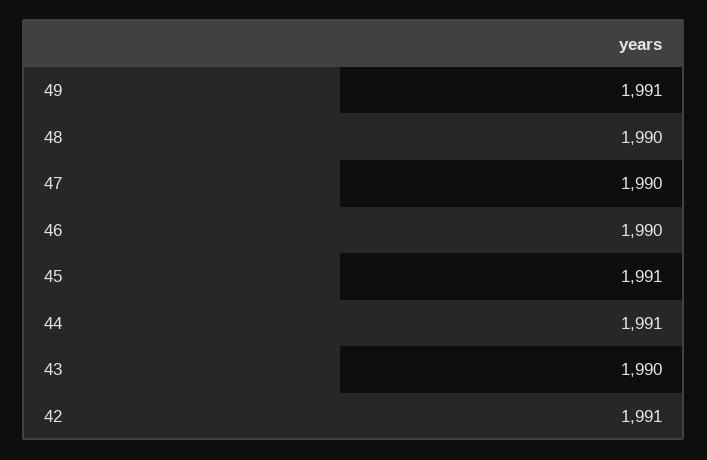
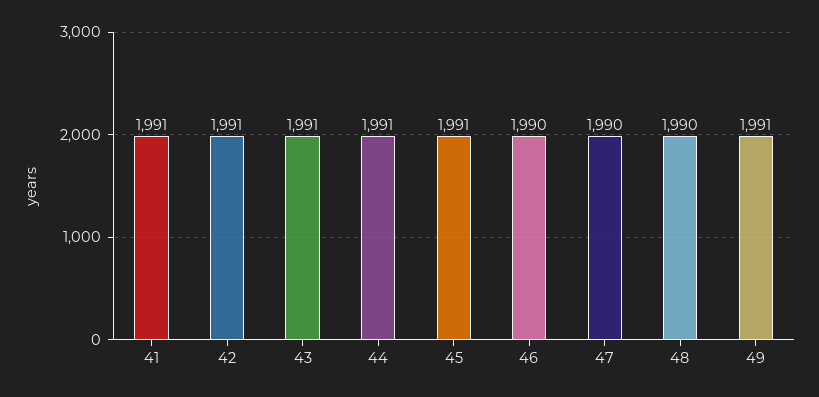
  {
    "49": 1991,
    "48": 1990,
    "47": 1990,
    "46": 1990,
    "45": 1991,
    "44": 1991,
-   "43": 1990,
+   "43": 1991,
-   "42": 1991
+   "42": 1991,
+   "41": 1991
  }

